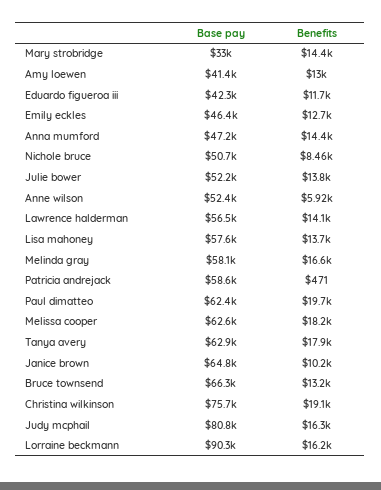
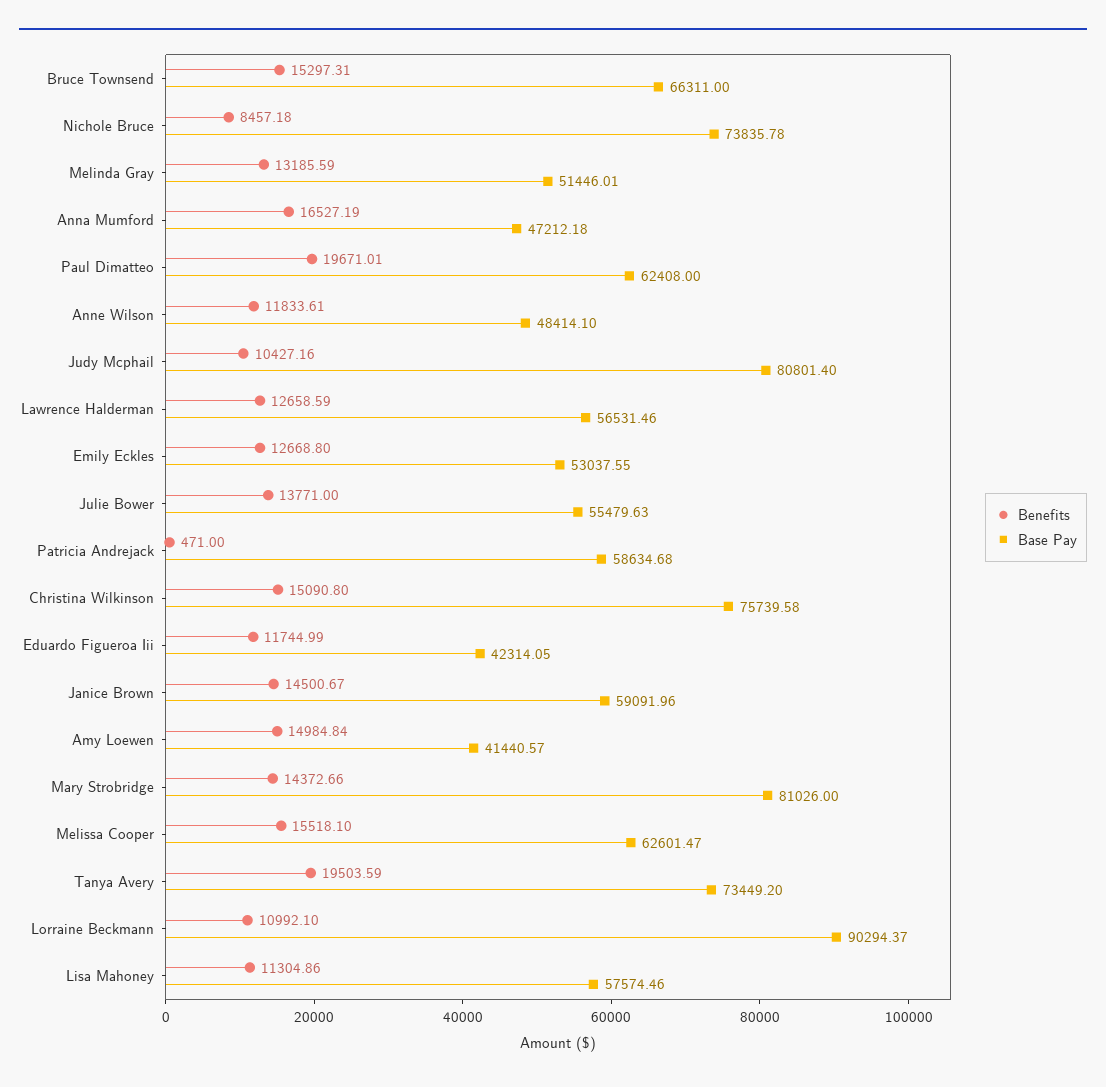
  {
    "Base pay": {
-     "Mary strobridge": 33000,
+     "Mary strobridge": 81026,
      "Amy loewen": 41440.57,
      "Eduardo figueroa iii": 42314.05,
-     "Emily eckles": 46400,
+     "Emily eckles": 53037.55,
      "Anna mumford": 47212.18,
-     "Nichole bruce": 50700,
+     "Nichole bruce": 73835.78,
-     "Julie bower": 52200,
+     "Julie bower": 55479.63,
-     "Anne wilson": 52400,
+     "Anne wilson": 48414.1,
      "Lawrence halderman": 56531.46,
      "Lisa mahoney": 57574.46,
-     "Melinda gray": 58100,
+     "Melinda gray": 51446.01,
      "Patricia andrejack": 58634.68,
      "Paul dimatteo": 62408,
      "Melissa cooper": 62601.47,
-     "Tanya avery": 62900,
+     "Tanya avery": 73449.2,
-     "Janice brown": 64800,
+     "Janice brown": 59091.96,
      "Bruce townsend": 66311,
      "Christina wilkinson": 75739.58,
      "Judy mcphail": 80801.4,
      "Lorraine beckmann": 90294.37
    },
    "Benefits": {
      "Mary strobridge": 14372.66,
-     "Amy loewen": 13000,
+     "Amy loewen": 14984.84,
      "Eduardo figueroa iii": 11744.99,
      "Emily eckles": 12668.8,
-     "Anna mumford": 14400,
+     "Anna mumford": 16527.19,
      "Nichole bruce": 8457.18,
      "Julie bower": 13771,
-     "Anne wilson": 5920,
+     "Anne wilson": 11833.61,
-     "Lawrence halderman": 14100,
+     "Lawrence halderman": 12658.59,
-     "Lisa mahoney": 13700,
+     "Lisa mahoney": 11304.86,
-     "Melinda gray": 16600,
+     "Melinda gray": 13185.59,
      "Patricia andrejack": 471,
      "Paul dimatteo": 19671.01,
-     "Melissa cooper": 18200,
+     "Melissa cooper": 15518.1,
-     "Tanya avery": 17900,
+     "Tanya avery": 19503.59,
-     "Janice brown": 10200,
+     "Janice brown": 14500.67,
-     "Bruce townsend": 13200,
+     "Bruce townsend": 15297.31,
-     "Christina wilkinson": 19100,
+     "Christina wilkinson": 15090.8,
-     "Judy mcphail": 16300,
+     "Judy mcphail": 10427.16,
-     "Lorraine beckmann": 16200
+     "Lorraine beckmann": 10992.1
    }
  }

